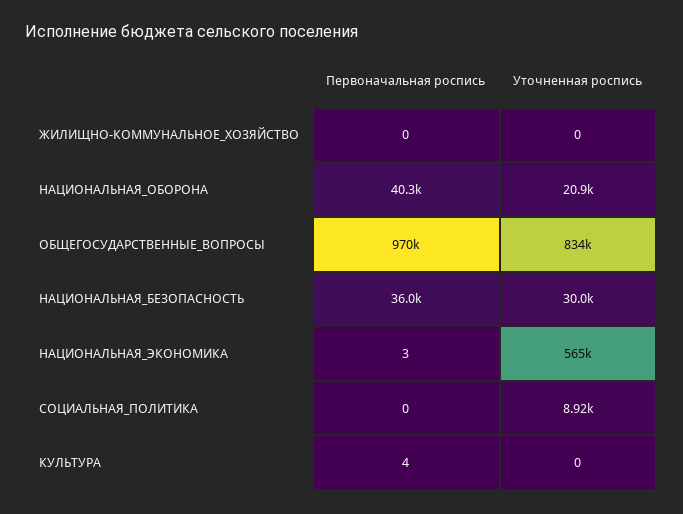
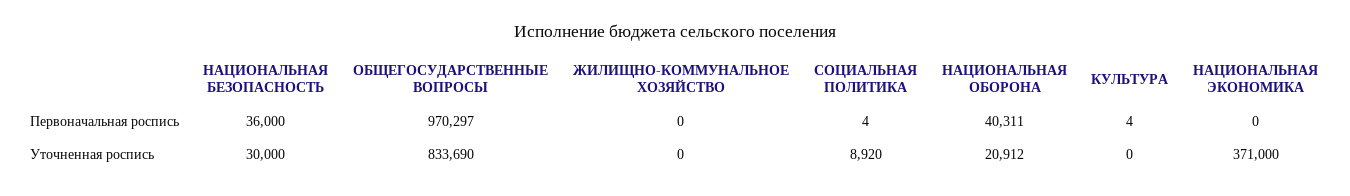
  {
    "Первоначальная роспись": {
      "ЖИЛИЩНО-КОММУНАЛЬНОЕ_ХОЗЯЙСТВО": 0,
      "НАЦИОНАЛЬНАЯ_ОБОРОНА": 40311,
      "ОБЩЕГОСУДАРСТВЕННЫЕ_ВОПРОСЫ": 970297,
      "НАЦИОНАЛЬНАЯ_БЕЗОПАСНОСТЬ": 36000,
-     "НАЦИОНАЛЬНАЯ_ЭКОНОМИКА": 3,
+     "НАЦИОНАЛЬНАЯ_ЭКОНОМИКА": 0,
-     "СОЦИАЛЬНАЯ_ПОЛИТИКА": 0,
+     "СОЦИАЛЬНАЯ_ПОЛИТИКА": 4,
      "КУЛЬТУРА": 4
    },
    "Уточненная роспись": {
      "ЖИЛИЩНО-КОММУНАЛЬНОЕ_ХОЗЯЙСТВО": 0,
      "НАЦИОНАЛЬНАЯ_ОБОРОНА": 20912,
      "ОБЩЕГОСУДАРСТВЕННЫЕ_ВОПРОСЫ": 833690,
      "НАЦИОНАЛЬНАЯ_БЕЗОПАСНОСТЬ": 30000,
-     "НАЦИОНАЛЬНАЯ_ЭКОНОМИКА": 565000,
+     "НАЦИОНАЛЬНАЯ_ЭКОНОМИКА": 371000,
      "СОЦИАЛЬНАЯ_ПОЛИТИКА": 8920,
      "КУЛЬТУРА": 0
    }
  }

